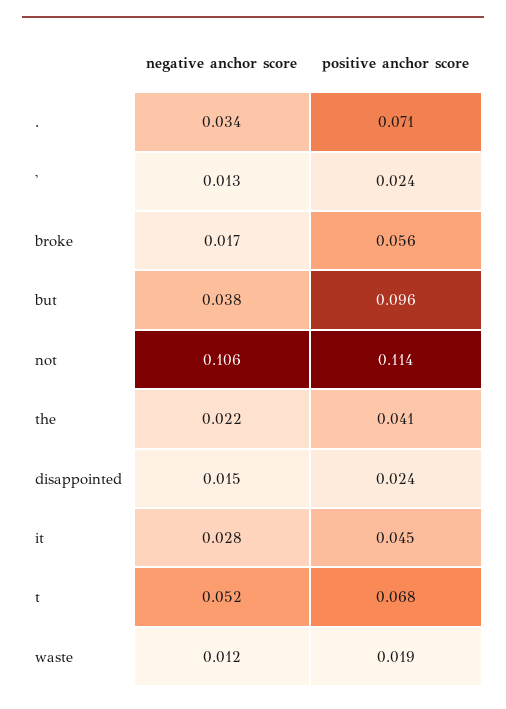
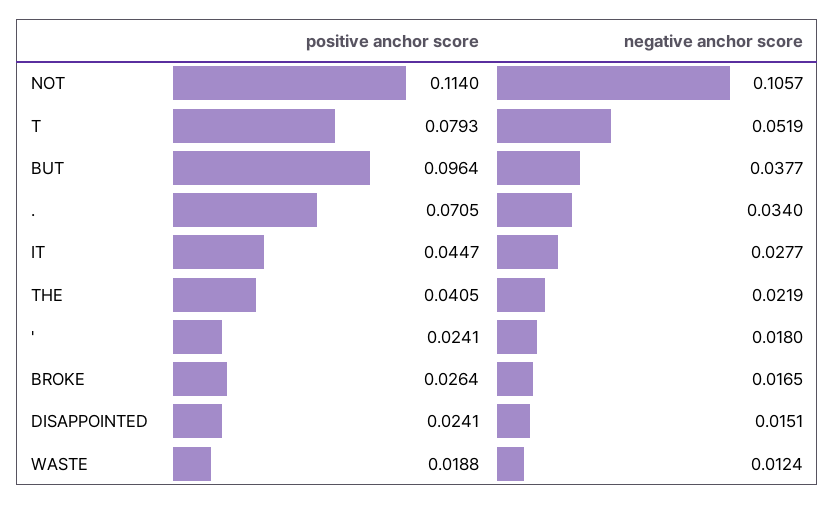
  {
    "negative anchor score": {
      ".": 0.034,
-     "'": 0.013,
+     "'": 0.018,
      "broke": 0.0165,
      "but": 0.0377,
      "not": 0.1057,
      "the": 0.0219,
      "disappointed": 0.0151,
      "it": 0.0277,
      "t": 0.0519,
      "waste": 0.0124
    },
    "positive anchor score": {
      ".": 0.0705,
      "'": 0.0241,
-     "broke": 0.056,
+     "broke": 0.0264,
      "but": 0.0964,
      "not": 0.114,
      "the": 0.0405,
      "disappointed": 0.0241,
      "it": 0.0447,
-     "t": 0.068,
+     "t": 0.0793,
      "waste": 0.0188
    }
  }

